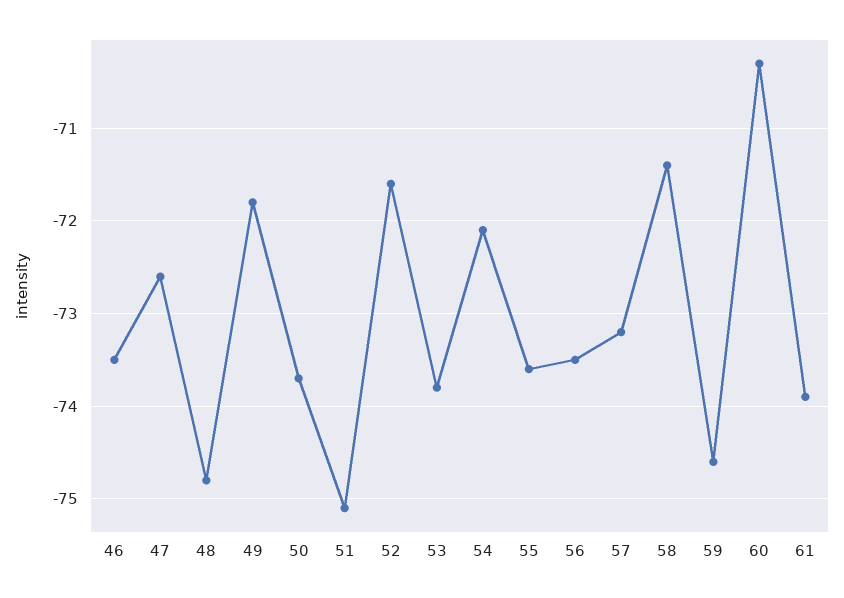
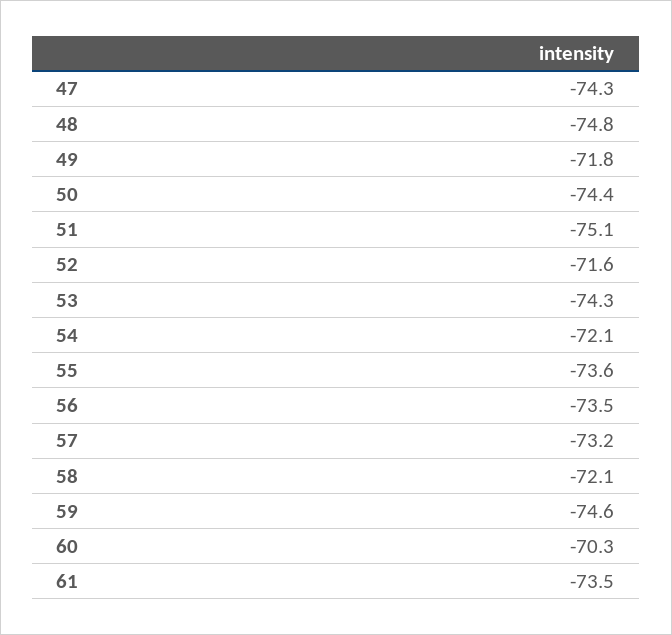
  {
-   "46": -73.5,
-   "47": -72.6,
+   "47": -74.3,
    "48": -74.8,
    "49": -71.8,
-   "50": -73.7,
+   "50": -74.4,
    "51": -75.1,
    "52": -71.6,
-   "53": -73.8,
+   "53": -74.3,
    "54": -72.1,
    "55": -73.6,
    "56": -73.5,
    "57": -73.2,
-   "58": -71.4,
+   "58": -72.1,
    "59": -74.6,
    "60": -70.3,
-   "61": -73.9
+   "61": -73.5
  }

